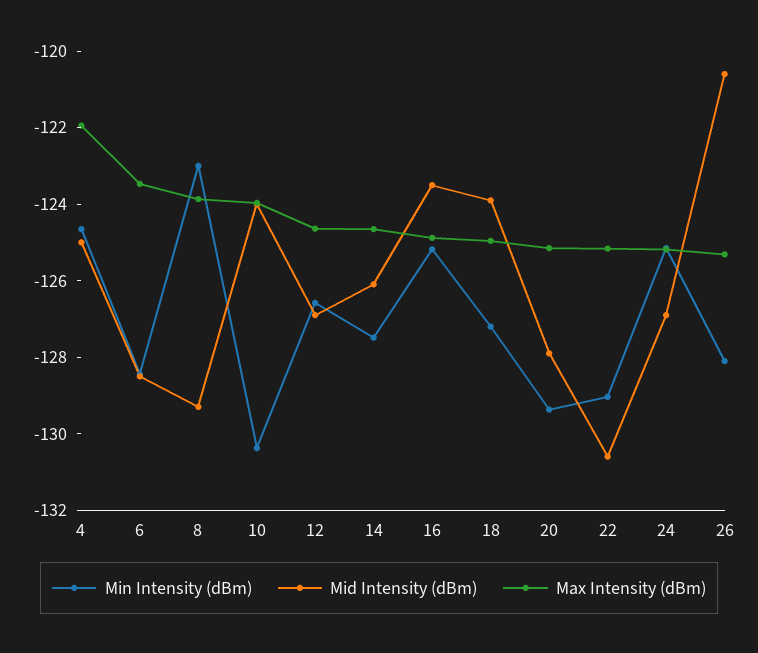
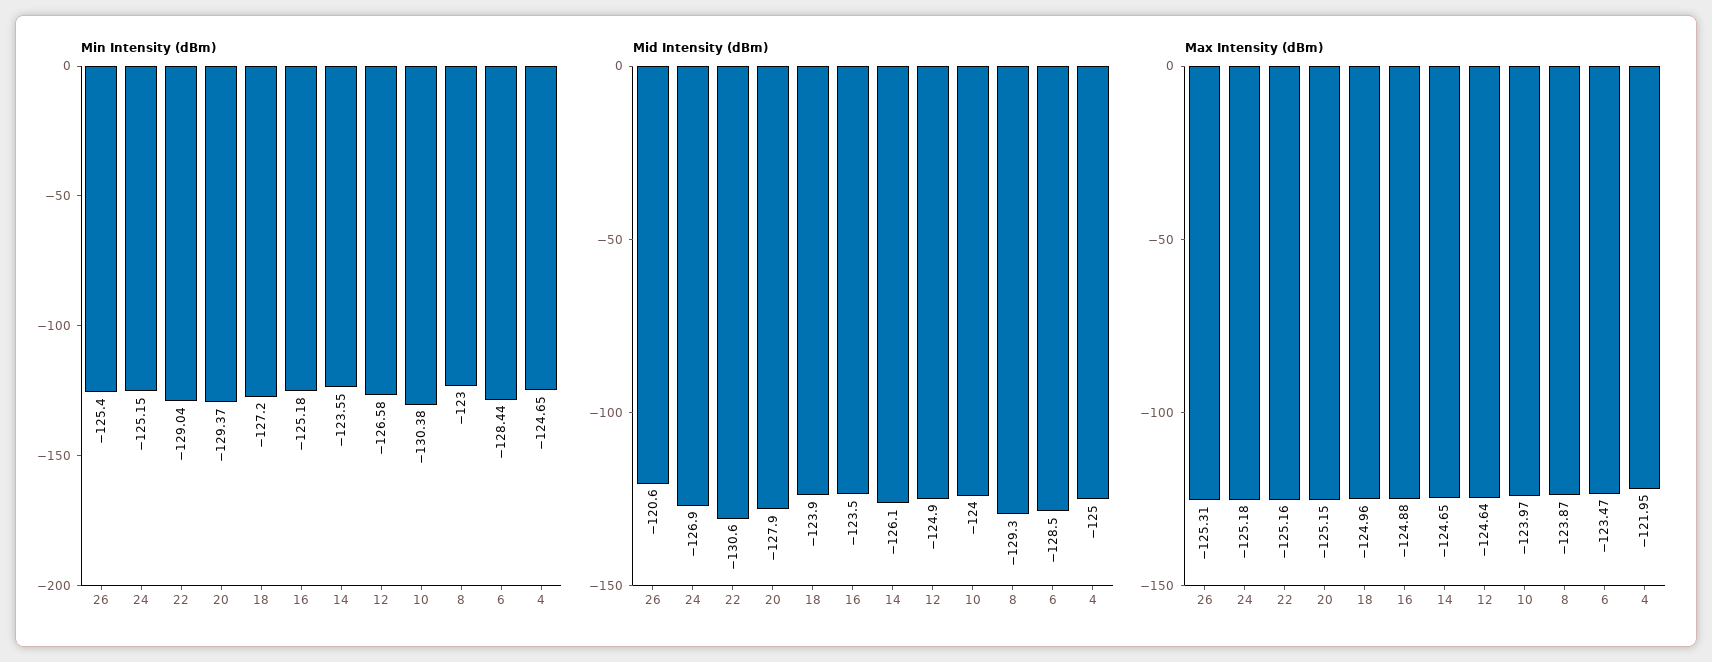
  {
    "Min Intensity (dBm)": {
      "4": -124.65,
      "6": -128.44,
      "8": -123,
      "10": -130.38,
      "12": -126.58,
-     "14": -127.5,
+     "14": -123.55,
      "16": -125.18,
      "18": -127.2,
      "20": -129.37,
      "22": -129.04,
      "24": -125.15,
-     "26": -128
+     "26": -125.4
    },
    "Mid Intensity (dBm)": {
      "4": -125,
      "6": -128.5,
      "8": -129.3,
      "10": -124,
-     "12": -127,
+     "12": -124.9,
      "14": -126.1,
      "16": -123.5,
      "18": -123.9,
      "20": -127.9,
      "22": -130.6,
      "24": -126.9,
      "26": -120.6
    },
    "Max Intensity (dBm)": {
      "4": -121.95,
      "6": -123.47,
      "8": -123.87,
      "10": -123.97,
      "12": -124.64,
      "14": -124.65,
      "16": -124.88,
      "18": -124.96,
      "20": -125.15,
      "22": -125.16,
      "24": -125.18,
      "26": -125.31
    }
  }

